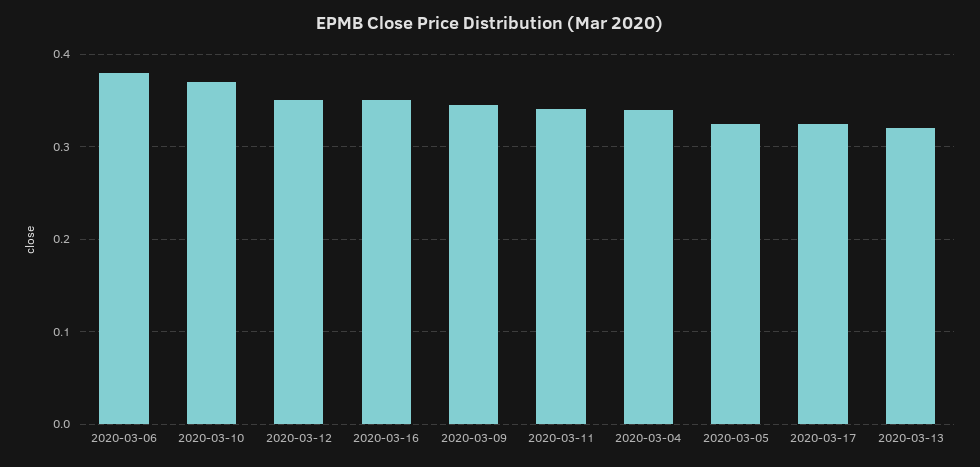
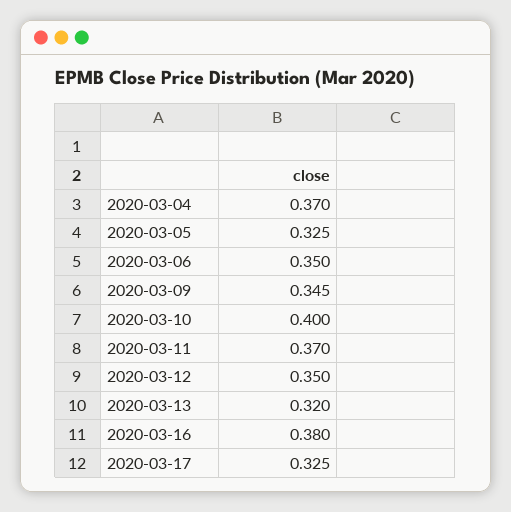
  {
-   "2020-03-06": 0.38,
+   "2020-03-06": 0.35,
-   "2020-03-10": 0.37,
+   "2020-03-10": 0.4,
    "2020-03-12": 0.35,
-   "2020-03-16": 0.35,
+   "2020-03-16": 0.38,
    "2020-03-09": 0.345,
-   "2020-03-11": 0.34,
+   "2020-03-11": 0.37,
-   "2020-03-04": 0.34,
+   "2020-03-04": 0.37,
    "2020-03-05": 0.325,
    "2020-03-17": 0.325,
    "2020-03-13": 0.32
  }

